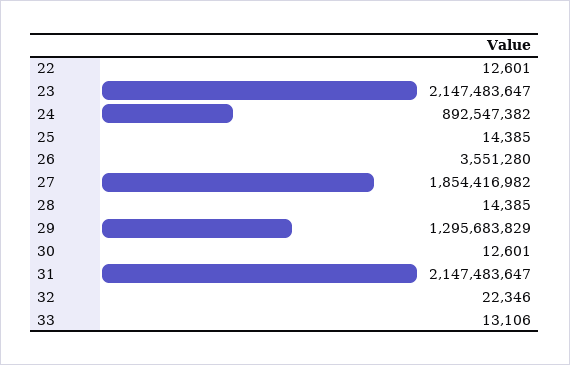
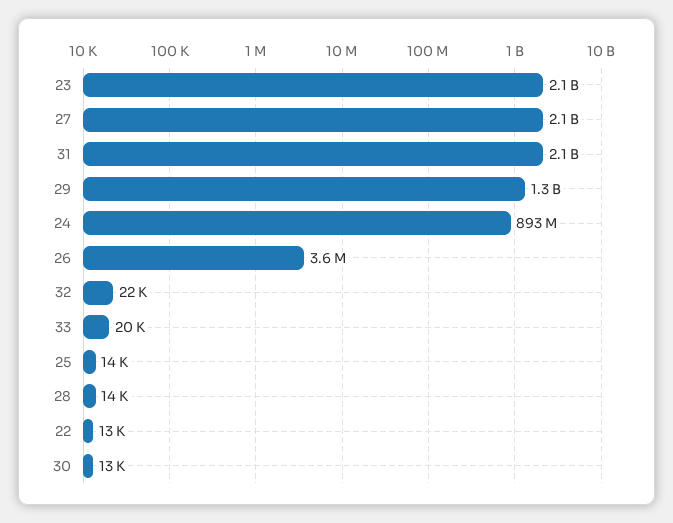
  {
    "22": 12601,
    "23": 2147483647,
    "24": 892547382,
    "25": 14385,
    "26": 3551280,
-   "27": 1854416982,
+   "27": 2100000000,
    "28": 14385,
    "29": 1295683829,
    "30": 12601,
    "31": 2147483647,
    "32": 22346,
-   "33": 13106
+   "33": 20000
  }

